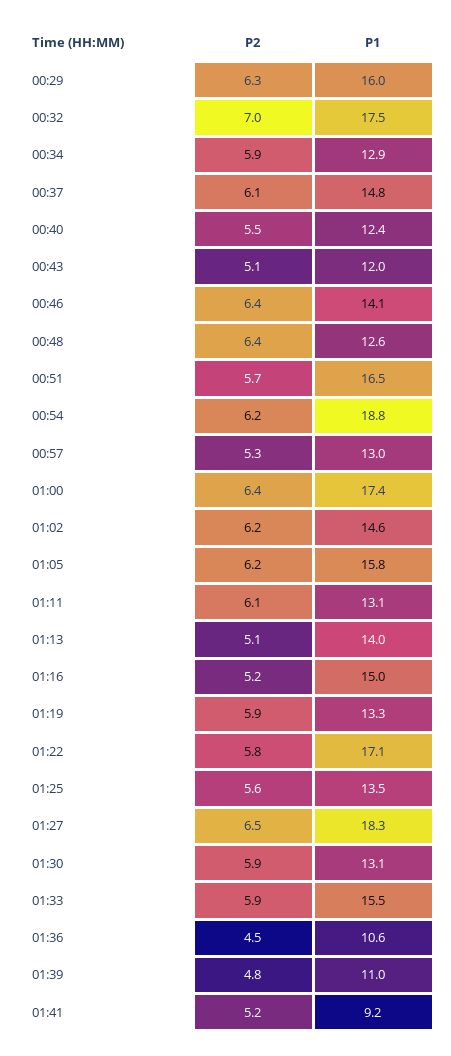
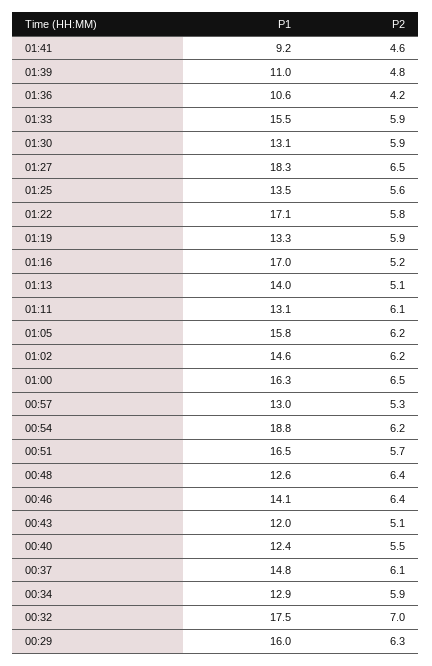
  {
    "P2": {
      "00:29": 6.3,
      "00:32": 7,
      "00:34": 5.9,
      "00:37": 6.1,
      "00:40": 5.5,
      "00:43": 5.1,
      "00:46": 6.4,
      "00:48": 6.4,
      "00:51": 5.7,
      "00:54": 6.2,
      "00:57": 5.3,
-     "01:00": 6.4,
+     "01:00": 6.5,
      "01:02": 6.2,
      "01:05": 6.2,
      "01:11": 6.1,
      "01:13": 5.1,
      "01:16": 5.2,
      "01:19": 5.9,
      "01:22": 5.8,
      "01:25": 5.6,
      "01:27": 6.5,
      "01:30": 5.9,
      "01:33": 5.9,
-     "01:36": 4.5,
+     "01:36": 4.2,
      "01:39": 4.8,
-     "01:41": 5.2
+     "01:41": 4.6
    },
    "P1": {
      "00:29": 16,
      "00:32": 17.5,
      "00:34": 12.9,
      "00:37": 14.8,
      "00:40": 12.4,
      "00:43": 12,
      "00:46": 14.1,
      "00:48": 12.6,
      "00:51": 16.5,
      "00:54": 18.8,
      "00:57": 13,
-     "01:00": 17.4,
+     "01:00": 16.3,
      "01:02": 14.6,
      "01:05": 15.8,
      "01:11": 13.1,
      "01:13": 14,
-     "01:16": 15,
+     "01:16": 17,
      "01:19": 13.3,
      "01:22": 17.1,
      "01:25": 13.5,
      "01:27": 18.3,
      "01:30": 13.1,
      "01:33": 15.5,
      "01:36": 10.6,
      "01:39": 11,
      "01:41": 9.2
    }
  }

